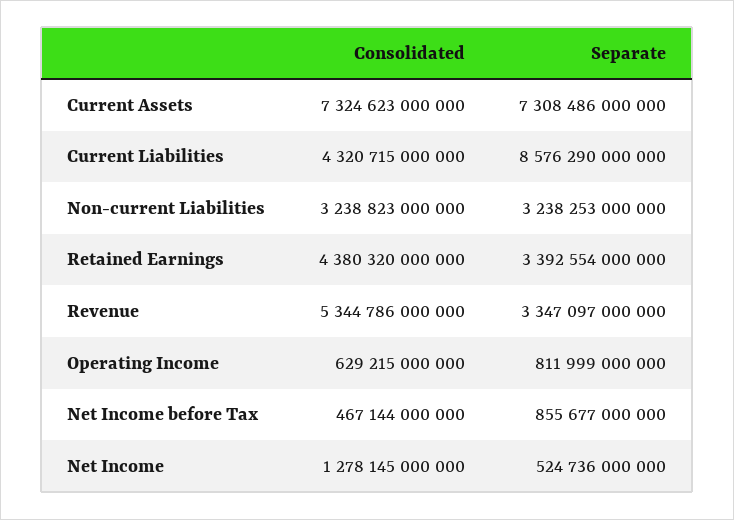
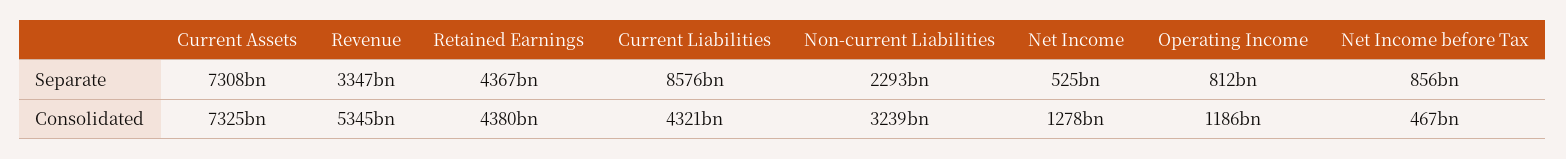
  {
    "Consolidated": {
      "Current Assets": 7324623000000,
      "Current Liabilities": 4320715000000,
      "Non-current Liabilities": 3238823000000,
      "Retained Earnings": 4380320000000,
      "Revenue": 5344786000000,
-     "Operating Income": 629215000000,
+     "Operating Income": 1186000000000,
      "Net Income before Tax": 467144000000,
      "Net Income": 1278145000000
    },
    "Separate": {
      "Current Assets": 7308486000000,
      "Current Liabilities": 8576290000000,
-     "Non-current Liabilities": 3238253000000,
+     "Non-current Liabilities": 2293000000000,
-     "Retained Earnings": 3392554000000,
+     "Retained Earnings": 4367000000000,
      "Revenue": 3347097000000,
      "Operating Income": 811999000000,
      "Net Income before Tax": 855677000000,
      "Net Income": 524736000000
    }
  }

